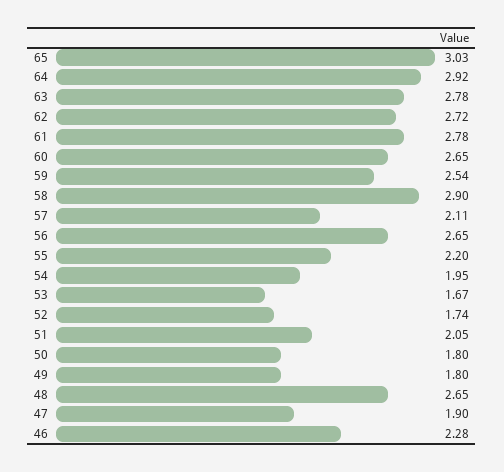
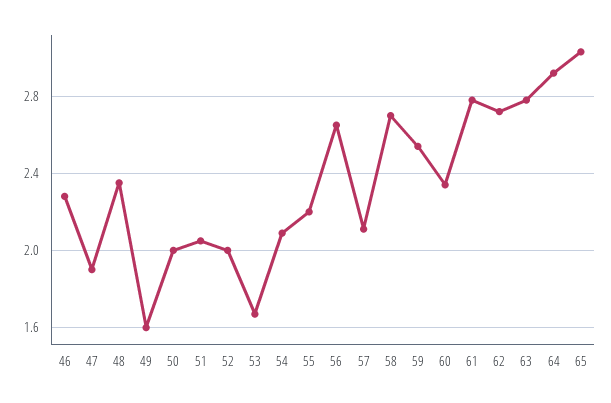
  {
    "65": 3.03,
    "64": 2.92,
    "63": 2.78,
    "62": 2.72,
    "61": 2.78,
-   "60": 2.65,
+   "60": 2.35,
    "59": 2.54,
-   "58": 2.9,
+   "58": 2.7,
    "57": 2.11,
    "56": 2.65,
    "55": 2.2,
-   "54": 1.95,
+   "54": 2.1,
    "53": 1.67,
-   "52": 1.74,
+   "52": 2,
    "51": 2.05,
-   "50": 1.8,
+   "50": 2,
-   "49": 1.8,
+   "49": 1.6,
-   "48": 2.65,
+   "48": 2.35,
    "47": 1.9,
    "46": 2.28
  }

